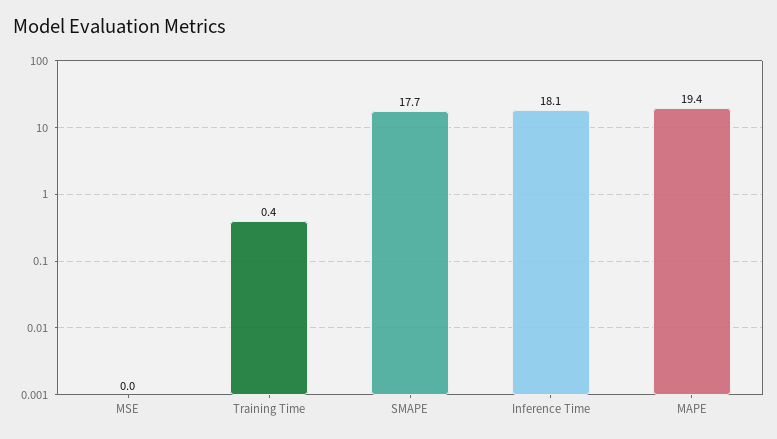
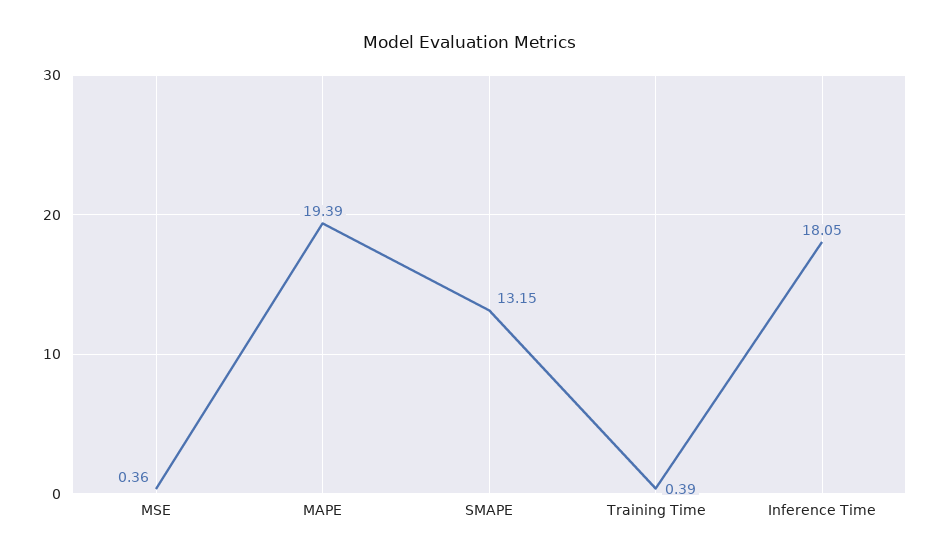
  {
-   "MSE": 0,
+   "MSE": 0.36,
    "Training Time": 0.39,
-   "SMAPE": 17.7,
+   "SMAPE": 13.15,
    "Inference Time": 18.05,
    "MAPE": 19.39
  }

